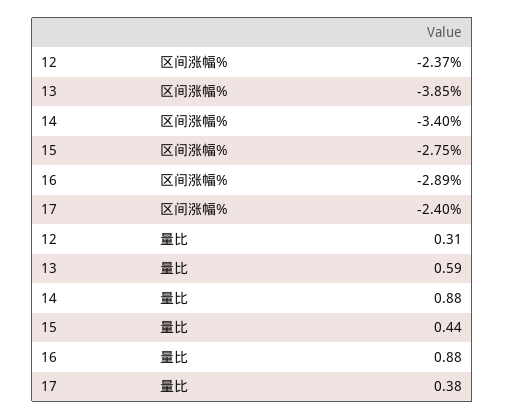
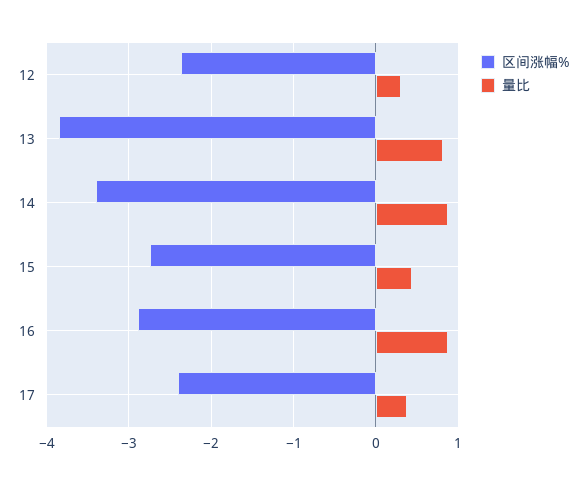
  {
    "区间涨幅%": {
      "12": -2.37,
      "13": -3.85,
      "14": -3.4,
      "15": -2.75,
      "16": -2.89,
      "17": -2.4
    },
    "量比": {
      "12": 0.31,
-     "13": 0.59,
+     "13": 0.8,
      "14": 0.88,
      "15": 0.44,
      "16": 0.88,
      "17": 0.38
    }
  }

